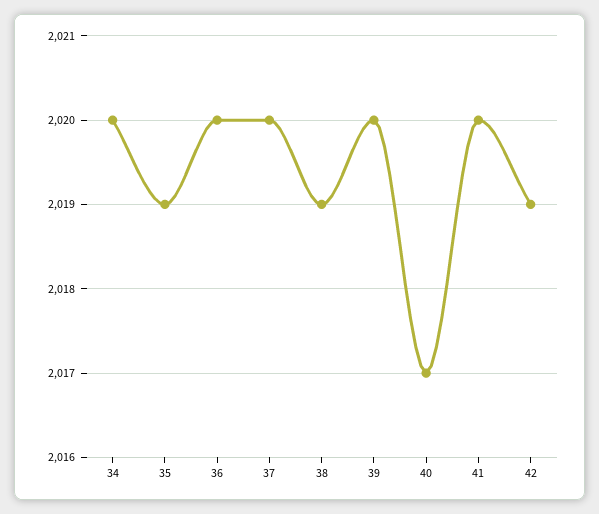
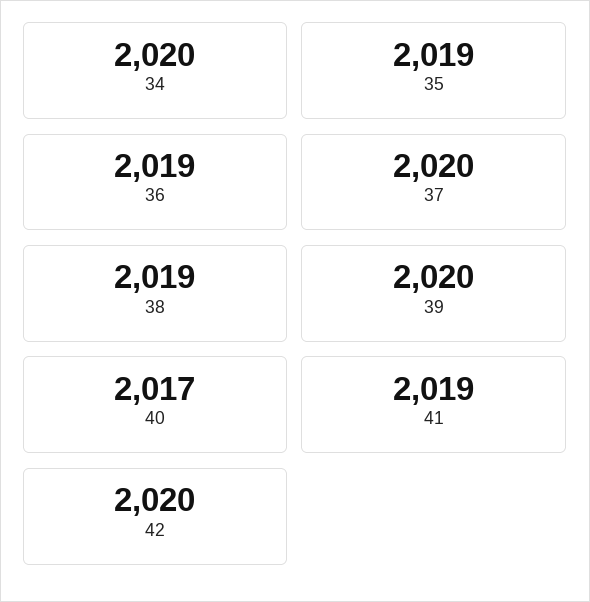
  {
    "34": 2020,
    "35": 2019,
-   "36": 2020,
+   "36": 2019,
    "37": 2020,
    "38": 2019,
    "39": 2020,
    "40": 2017,
-   "41": 2020,
+   "41": 2019,
-   "42": 2019
+   "42": 2020
  }

